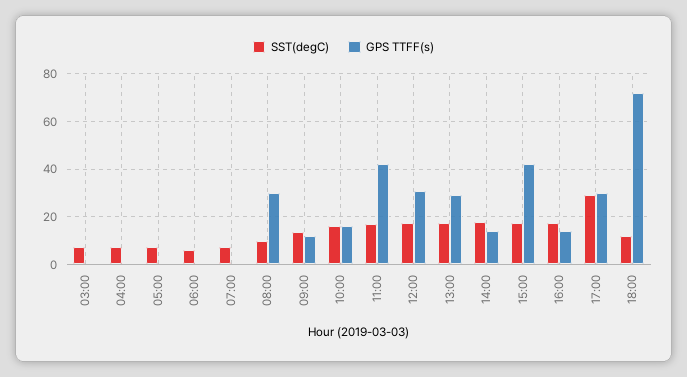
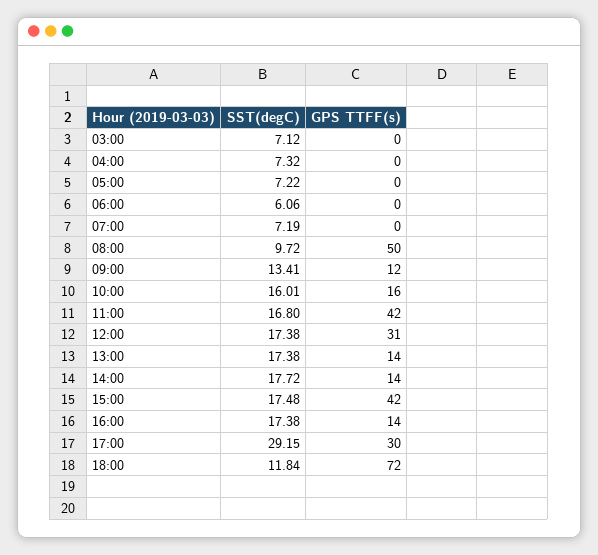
  {
    "SST(degC)": {
      "03:00": 7.12,
      "04:00": 7.32,
      "05:00": 7.22,
      "06:00": 6.06,
      "07:00": 7.19,
      "08:00": 9.72,
      "09:00": 13.41,
      "10:00": 16.01,
      "11:00": 16.8,
      "12:00": 17.38,
      "13:00": 17.38,
      "14:00": 17.72,
      "15:00": 17.48,
      "16:00": 17.38,
      "17:00": 29.15,
      "18:00": 11.84
    },
    "GPS TTFF(s)": {
      "03:00": 0,
      "04:00": 0,
      "05:00": 0,
      "06:00": 0,
      "07:00": 0,
-     "08:00": 30,
+     "08:00": 50,
      "09:00": 12,
      "10:00": 16,
      "11:00": 42,
      "12:00": 31,
-     "13:00": 30,
+     "13:00": 14,
      "14:00": 14,
      "15:00": 42,
      "16:00": 14,
      "17:00": 30,
      "18:00": 72
    }
  }

